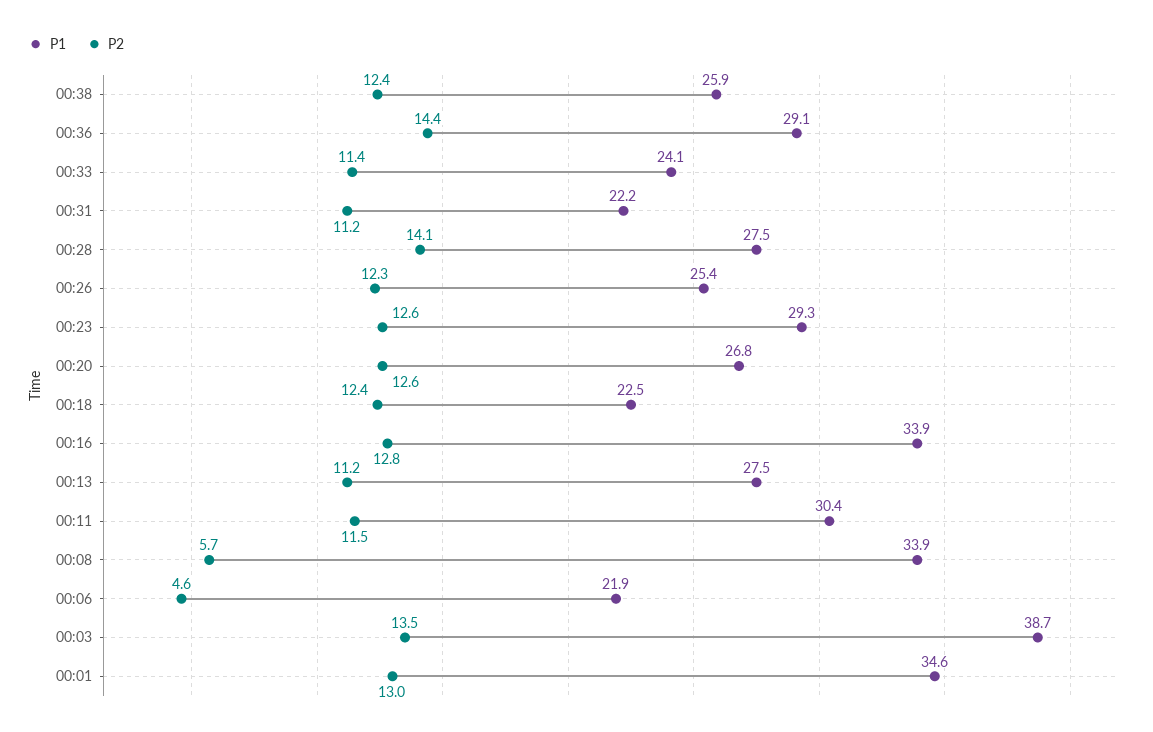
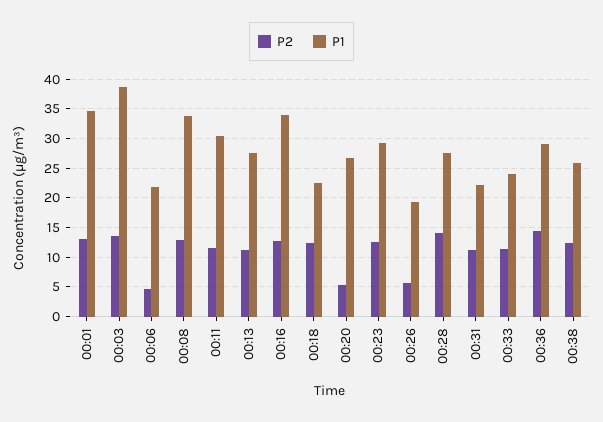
  {
    "P1": {
      "00:38": 25.9,
      "00:36": 29.1,
      "00:33": 24.1,
      "00:31": 22.2,
      "00:28": 27.5,
-     "00:26": 25.4,
+     "00:26": 20,
      "00:23": 29.3,
      "00:20": 26.8,
      "00:18": 22.5,
      "00:16": 33.9,
      "00:13": 27.5,
      "00:11": 30.4,
      "00:08": 33.9,
      "00:06": 21.9,
      "00:03": 38.7,
      "00:01": 34.6
    },
    "P2": {
      "00:38": 12.4,
      "00:36": 14.4,
      "00:33": 11.4,
      "00:31": 11.2,
      "00:28": 14.1,
-     "00:26": 12.3,
+     "00:26": 5,
      "00:23": 12.6,
-     "00:20": 12.6,
+     "00:20": 5,
      "00:18": 12.4,
      "00:16": 12.8,
      "00:13": 11.2,
      "00:11": 11.5,
-     "00:08": 5.7,
+     "00:08": 12.5,
      "00:06": 4.6,
      "00:03": 13.5,
      "00:01": 13
    }
  }

